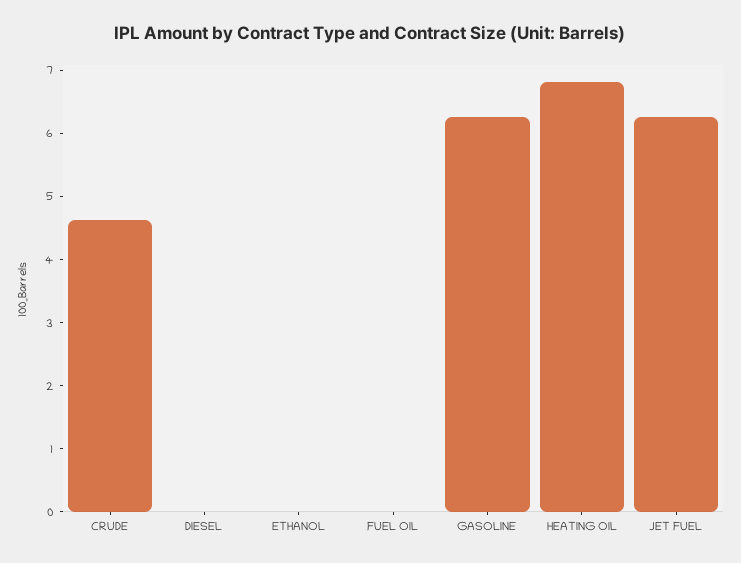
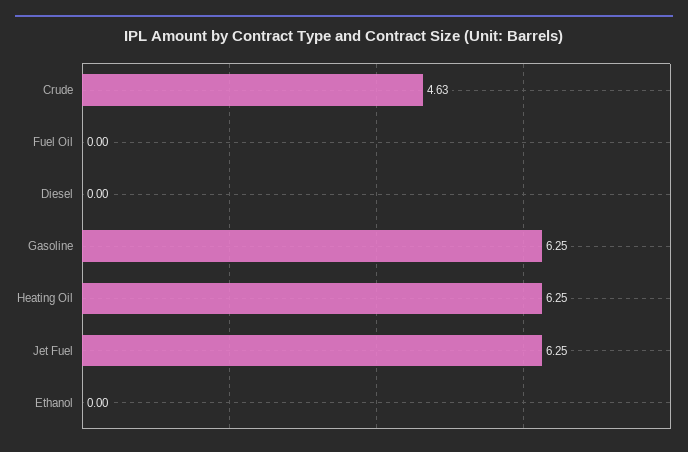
  {
    "CRUDE": 4.63,
    "DIESEL": 0,
    "ETHANOL": 0,
    "FUEL OIL": 0,
    "GASOLINE": 6.25,
-   "HEATING OIL": 6.8,
+   "HEATING OIL": 6.25,
    "JET FUEL": 6.25
  }

